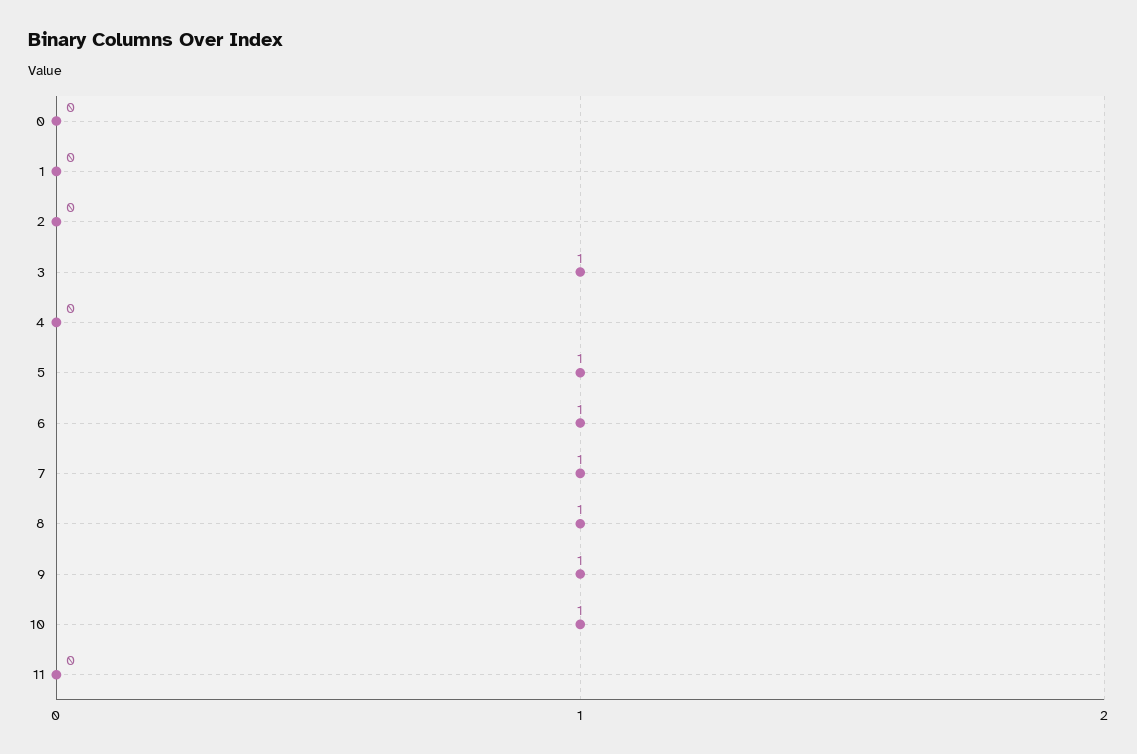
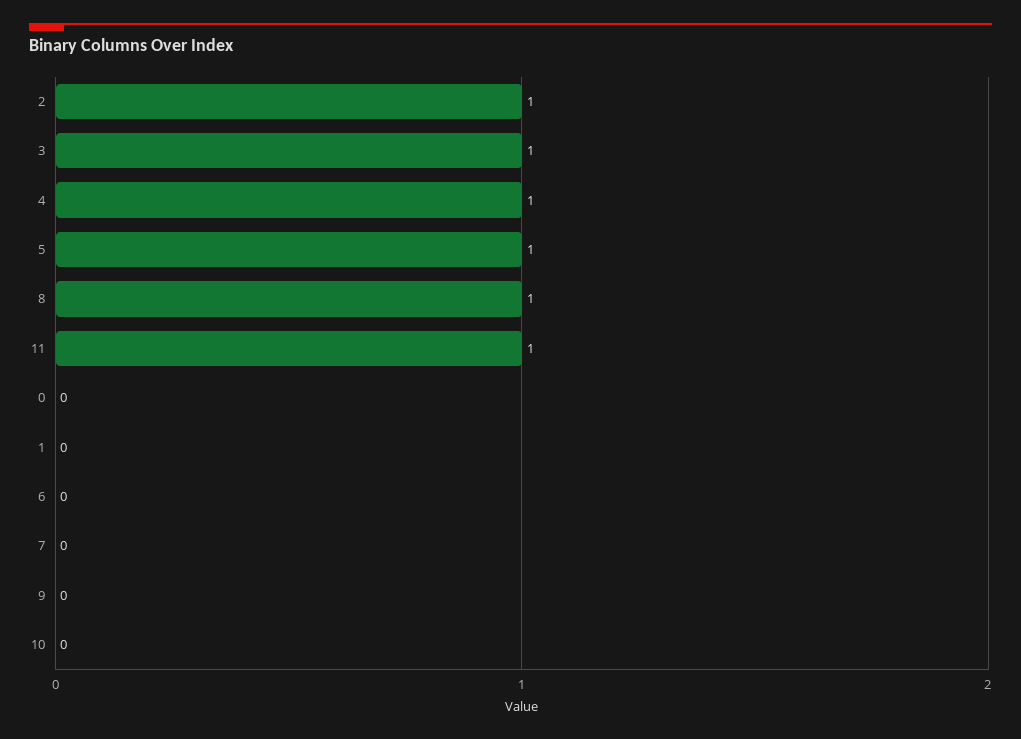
  {
    "0": 0,
    "1": 0,
-   "2": 0,
+   "2": 1,
    "3": 1,
-   "4": 0,
+   "4": 1,
    "5": 1,
-   "6": 1,
+   "6": 0,
-   "7": 1,
+   "7": 0,
    "8": 1,
-   "9": 1,
+   "9": 0,
-   "10": 1,
+   "10": 0,
-   "11": 0
+   "11": 1
  }

